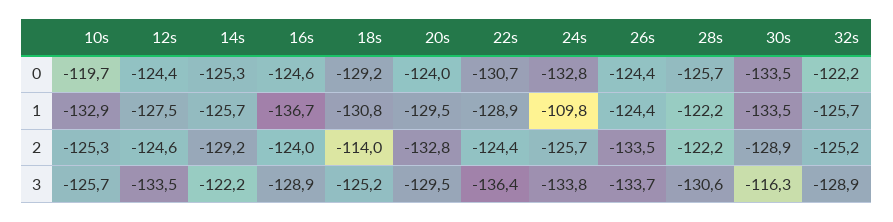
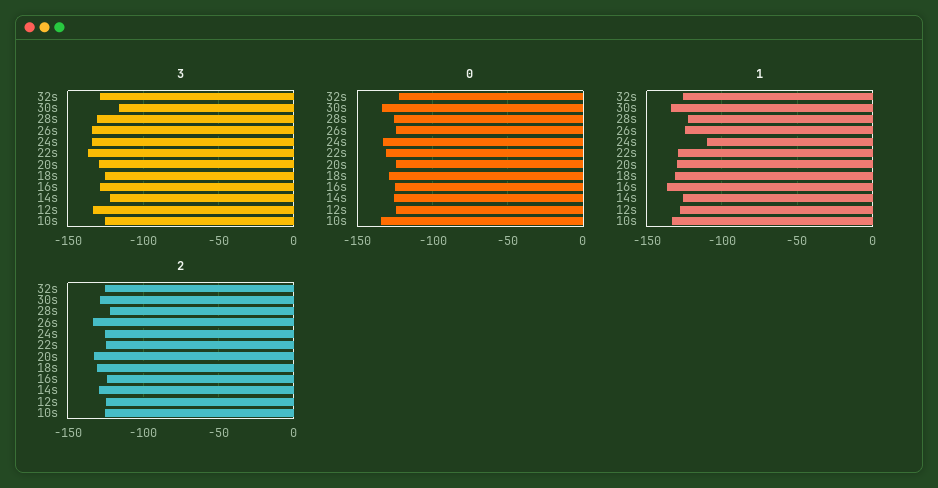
  {
    "0": {
-     "10s": -119.7,
+     "10s": -135,
      "12s": -124.4,
      "14s": -125.3,
      "16s": -124.6,
      "18s": -129.2,
      "20s": -124,
      "22s": -130.7,
      "24s": -132.8,
      "26s": -124.4,
      "28s": -125.7,
      "30s": -133.5,
      "32s": -122.2
    },
    "1": {
      "10s": -132.9,
      "12s": -127.5,
      "14s": -125.7,
      "16s": -136.7,
      "18s": -130.8,
      "20s": -129.5,
      "22s": -128.9,
      "24s": -109.8,
      "26s": -124.4,
      "28s": -122.2,
      "30s": -133.5,
      "32s": -125.7
    },
    "2": {
      "10s": -125.3,
      "12s": -124.6,
      "14s": -129.2,
      "16s": -124,
-     "18s": -114,
+     "18s": -130,
      "20s": -132.8,
      "22s": -124.4,
      "24s": -125.7,
      "26s": -133.5,
      "28s": -122.2,
      "30s": -128.9,
      "32s": -125.2
    },
    "3": {
      "10s": -125.7,
      "12s": -133.5,
      "14s": -122.2,
      "16s": -128.9,
      "18s": -125.2,
      "20s": -129.5,
      "22s": -136.4,
      "24s": -133.8,
      "26s": -133.7,
      "28s": -130.6,
      "30s": -116.3,
      "32s": -128.9
    }
  }

